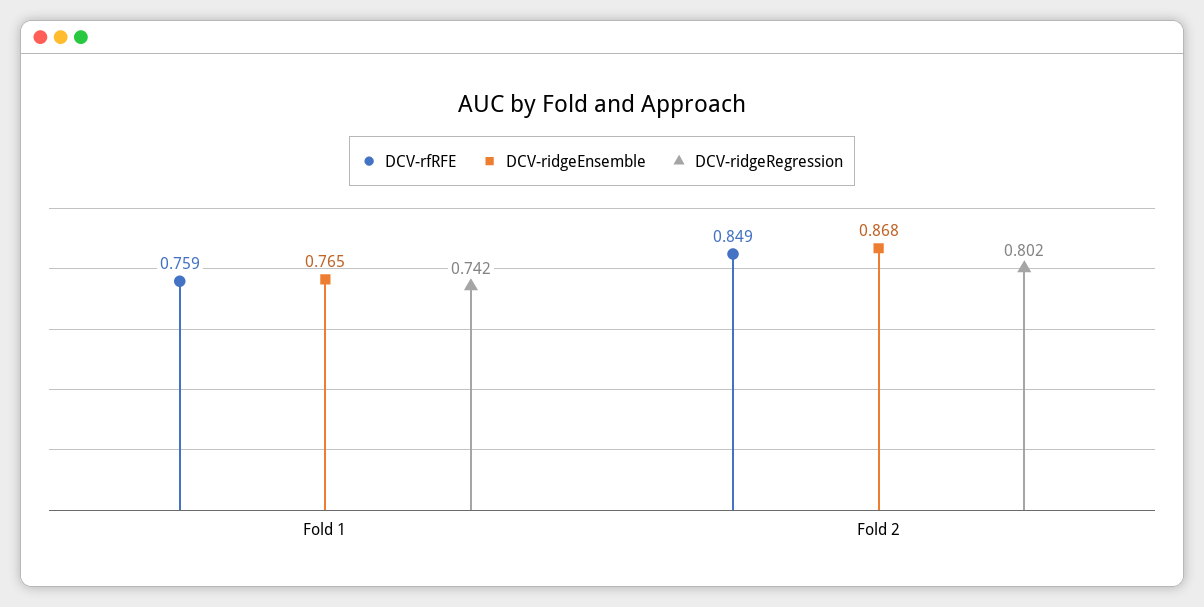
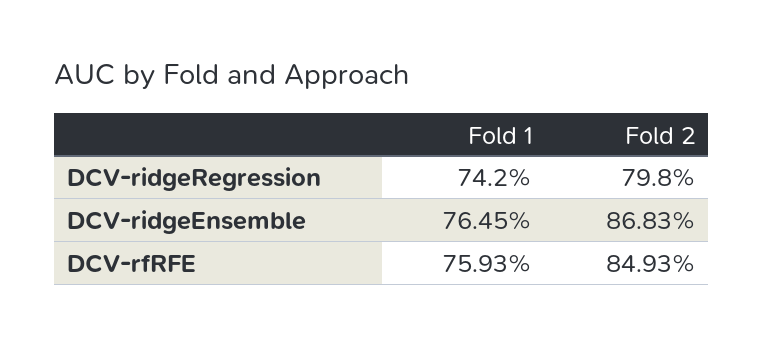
  {
    "DCV-rfRFE": {
      "Fold 1": 0.7593,
      "Fold 2": 0.8493
    },
    "DCV-ridgeEnsemble": {
      "Fold 1": 0.7645,
      "Fold 2": 0.8683
    },
    "DCV-ridgeRegression": {
      "Fold 1": 0.742,
-     "Fold 2": 0.802
+     "Fold 2": 0.798
    }
  }

